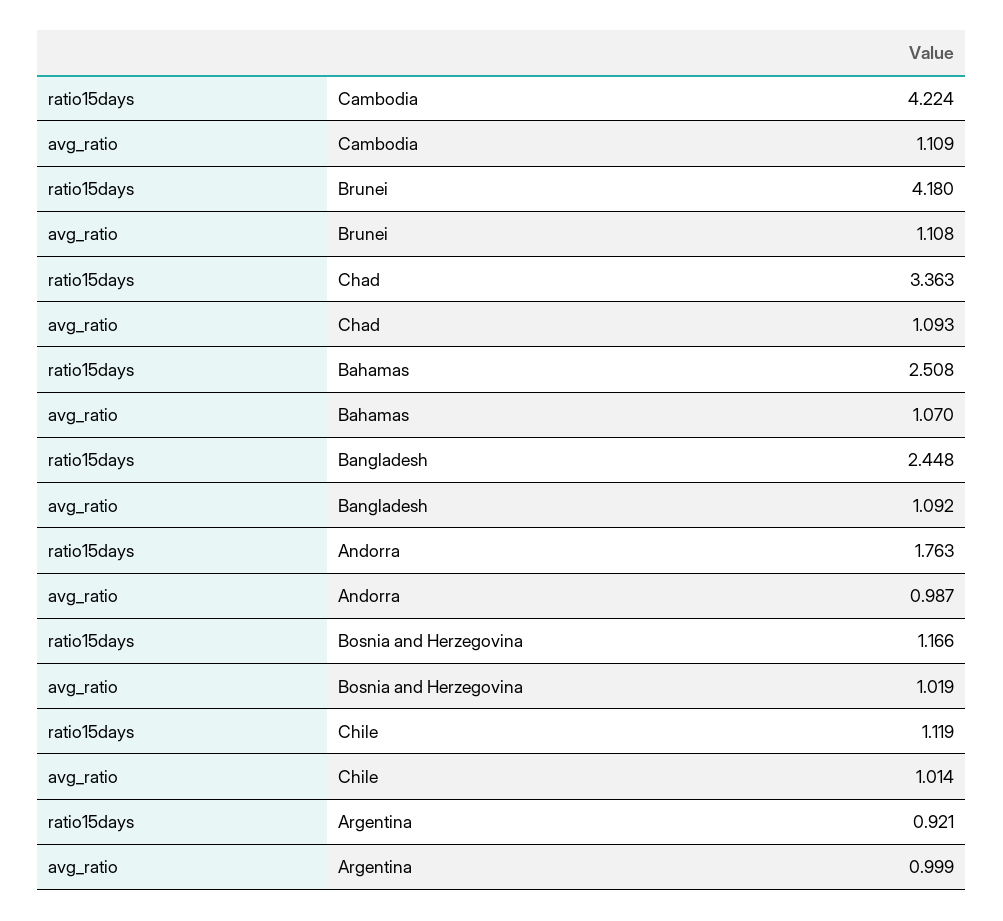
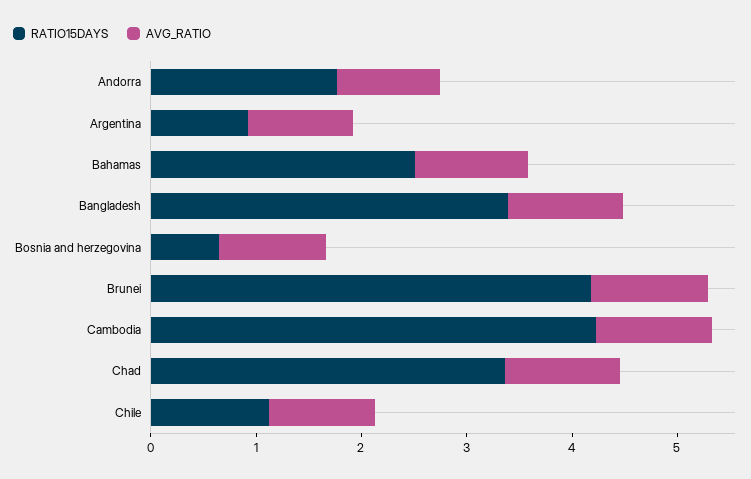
  {
    "ratio15days": {
      "Cambodia": 4.224,
      "Brunei": 4.18,
      "Chad": 3.363,
      "Bahamas": 2.508,
-     "Bangladesh": 2.448,
+     "Bangladesh": 3.4,
      "Andorra": 1.763,
-     "Bosnia and Herzegovina": 1.166,
+     "Bosnia and Herzegovina": 0.6,
      "Chile": 1.119,
      "Argentina": 0.921
    },
    "avg_ratio": {
      "Cambodia": 1.109,
      "Brunei": 1.108,
      "Chad": 1.093,
      "Bahamas": 1.07,
      "Bangladesh": 1.092,
      "Andorra": 0.987,
      "Bosnia and Herzegovina": 1.019,
      "Chile": 1.014,
      "Argentina": 0.999
    }
  }

